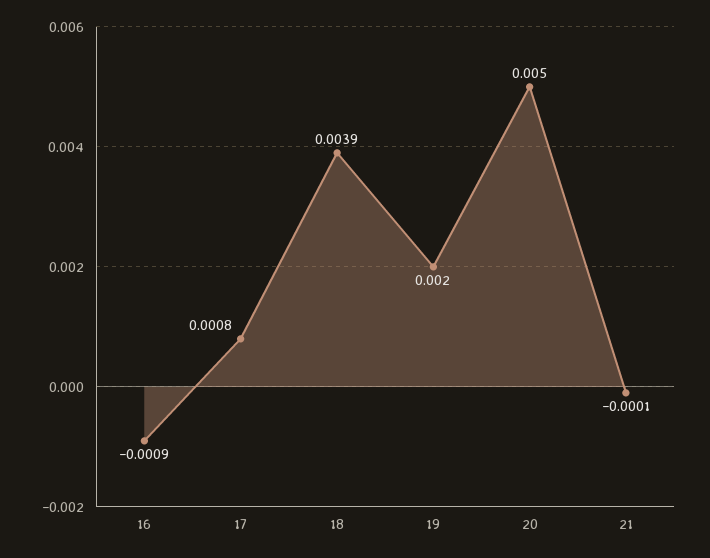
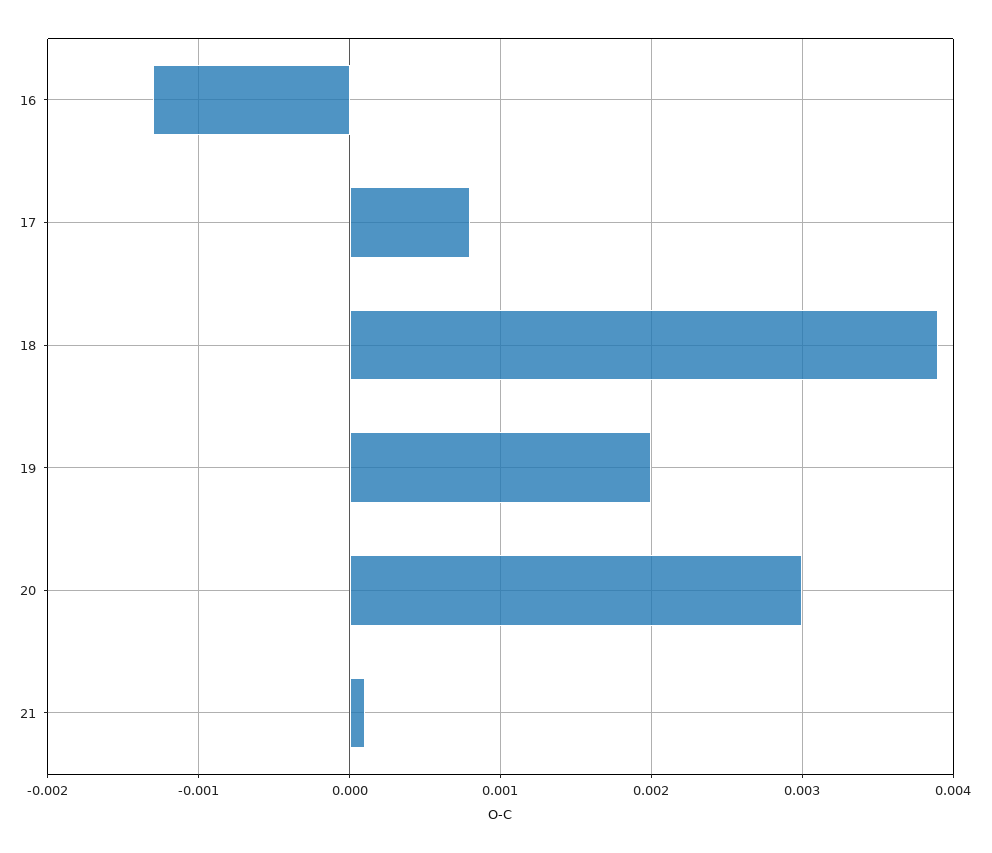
  {
-   "16": -0.0009,
+   "16": -0.0013,
    "17": 0.0008,
    "18": 0.0039,
    "19": 0.002,
-   "20": 0.005,
+   "20": 0.003,
-   "21": -0.0001
+   "21": 0.0001
  }

